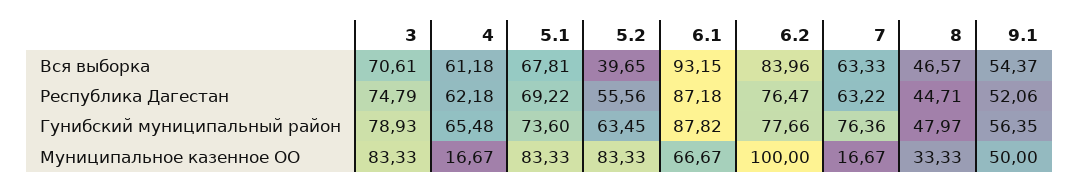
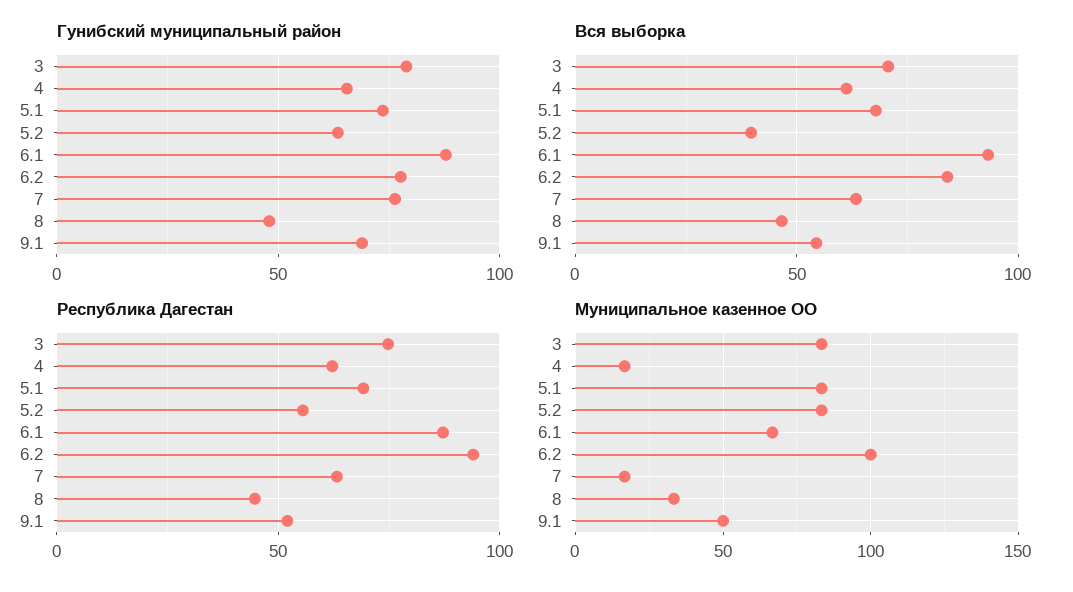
  {
    "Вся выборка": {
      "3": 70.61,
      "4": 61.18,
      "5.1": 67.81,
      "5.2": 39.65,
      "6.1": 93.15,
      "6.2": 83.96,
      "7": 63.33,
      "8": 46.57,
      "9.1": 54.37
    },
    "Республика Дагестан": {
      "3": 74.79,
      "4": 62.18,
      "5.1": 69.22,
      "5.2": 55.56,
      "6.1": 87.18,
-     "6.2": 76.47,
+     "6.2": 95,
      "7": 63.22,
      "8": 44.71,
      "9.1": 52.06
    },
    "Гунибский муниципальный район": {
      "3": 78.93,
      "4": 65.48,
      "5.1": 73.6,
      "5.2": 63.45,
      "6.1": 87.82,
      "6.2": 77.66,
      "7": 76.36,
      "8": 47.97,
-     "9.1": 56.35
+     "9.1": 70
    },
    "Муниципальное казенное ОО": {
      "3": 83.33,
      "4": 16.67,
      "5.1": 83.33,
      "5.2": 83.33,
      "6.1": 66.67,
      "6.2": 100,
      "7": 16.67,
      "8": 33.33,
      "9.1": 50
    }
  }

